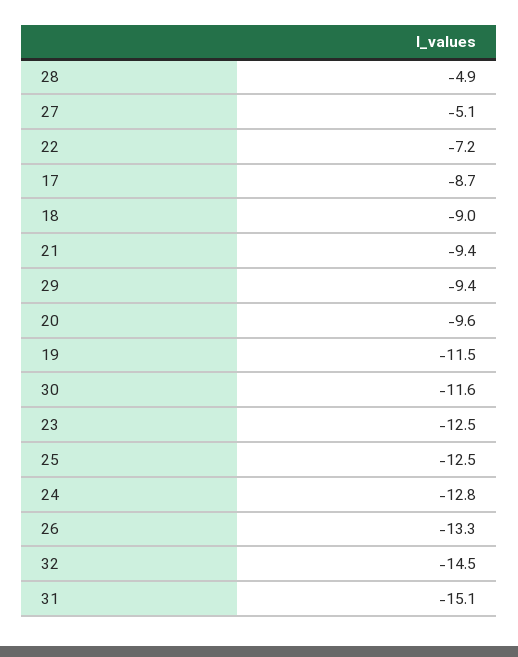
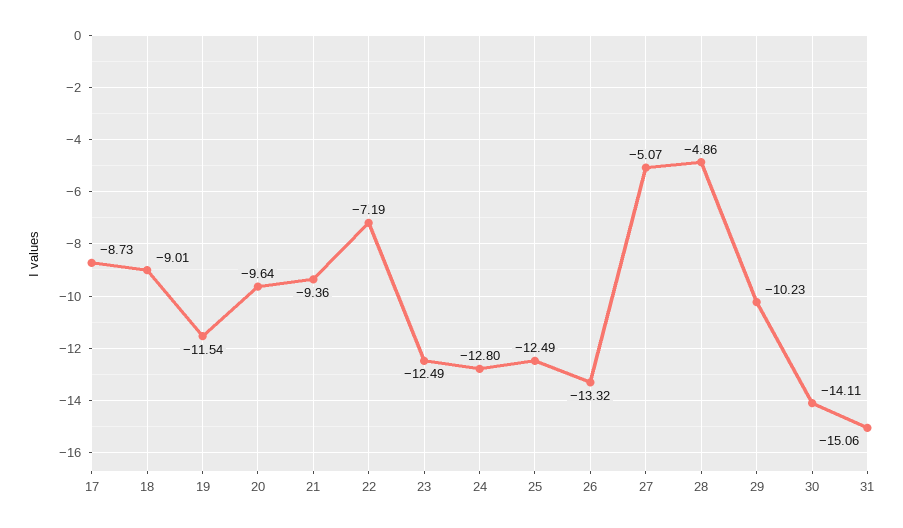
  {
    "28": -4.86,
    "27": -5.07,
    "22": -7.19,
    "17": -8.73,
    "18": -9.01,
    "21": -9.36,
-   "29": -9.4,
+   "29": -10.23,
    "20": -9.64,
    "19": -11.54,
-   "30": -11.6,
+   "30": -14.11,
    "23": -12.49,
    "25": -12.49,
    "24": -12.8,
    "26": -13.32,
-   "32": -14.5,
    "31": -15.06
  }

